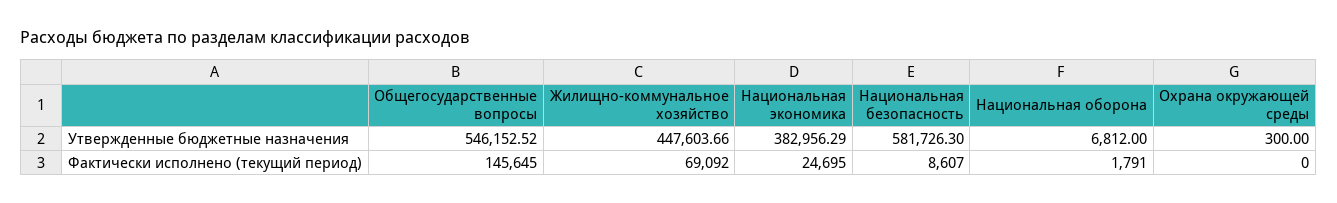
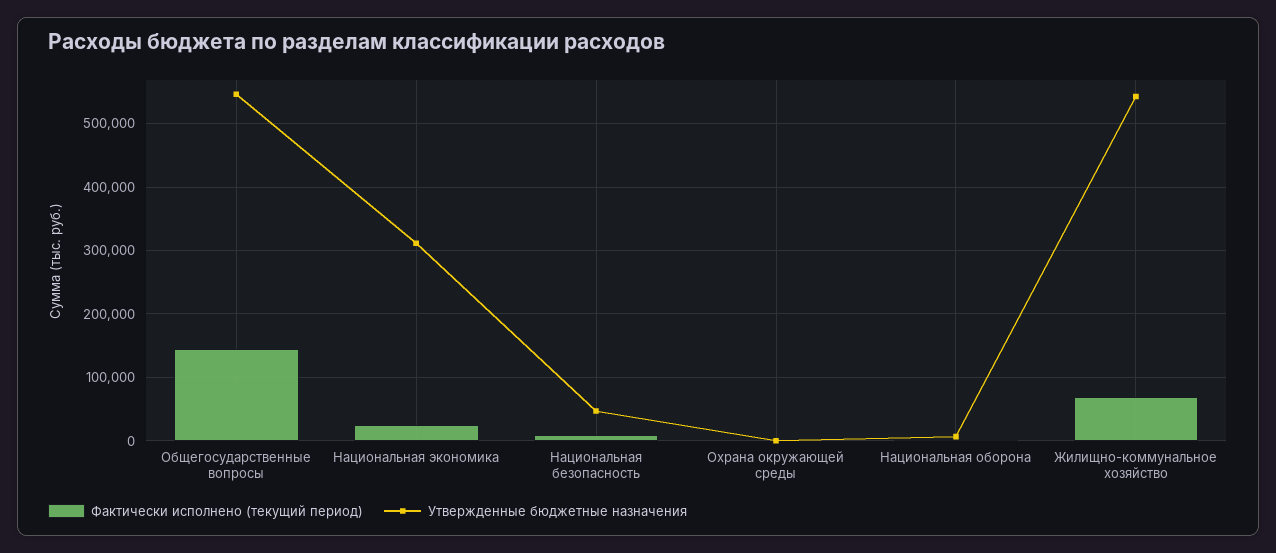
  {
    "Утвержденные бюджетные назначения": {
      "Общегосударственные вопросы": 546152.52,
-     "Жилищно-коммунальное хозяйство": 447603.66,
+     "Жилищно-коммунальное хозяйство": 540000,
-     "Национальная экономика": 382956.29,
+     "Национальная экономика": 310000,
-     "Национальная безопасность": 581726.3,
+     "Национальная безопасность": 50000,
      "Национальная оборона": 6812,
      "Охрана окружающей среды": 300
    },
    "Фактически исполнено (текущий период)": {
      "Общегосударственные вопросы": 145645,
      "Жилищно-коммунальное хозяйство": 69092,
      "Национальная экономика": 24695,
      "Национальная безопасность": 8607,
      "Национальная оборона": 1791,
      "Охрана окружающей среды": 0
    }
  }

